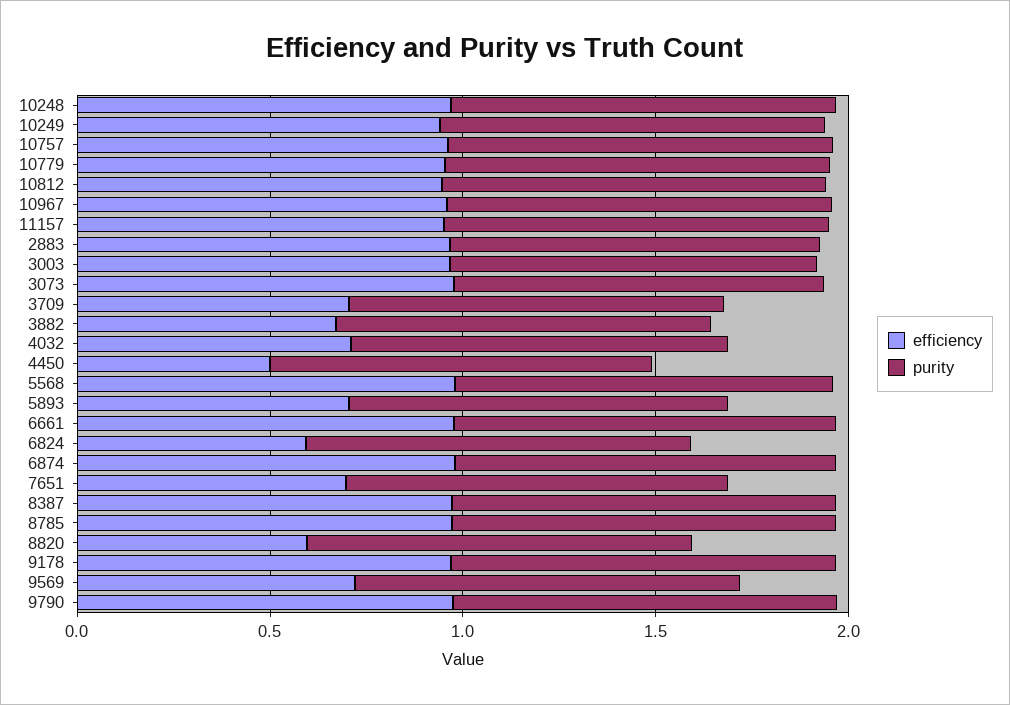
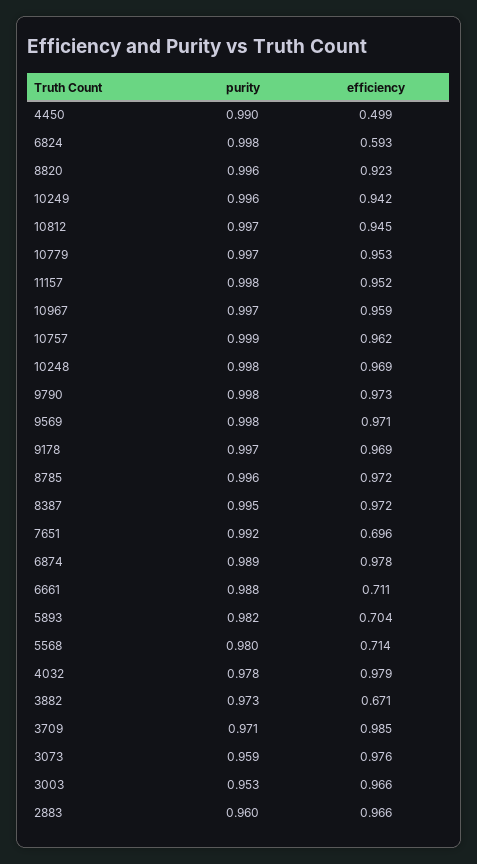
  {
    "efficiency": {
      "10248": 0.969,
      "10249": 0.942,
      "10757": 0.962,
      "10779": 0.953,
      "10812": 0.945,
      "10967": 0.959,
      "11157": 0.952,
      "2883": 0.966,
      "3003": 0.966,
      "3073": 0.976,
-     "3709": 0.7,
+     "3709": 0.985,
      "3882": 0.671,
-     "4032": 0.7,
+     "4032": 0.979,
      "4450": 0.499,
-     "5568": 1,
+     "5568": 0.714,
      "5893": 0.704,
-     "6661": 1,
+     "6661": 0.711,
      "6824": 0.593,
      "6874": 0.978,
      "7651": 0.696,
      "8387": 0.972,
      "8785": 0.972,
-     "8820": 0.6,
+     "8820": 0.923,
      "9178": 0.969,
-     "9569": 0.7,
+     "9569": 0.971,
      "9790": 0.973
    },
    "purity": {
      "10248": 0.998,
      "10249": 0.996,
      "10757": 0.999,
      "10779": 0.997,
      "10812": 0.997,
      "10967": 0.997,
      "11157": 0.998,
      "2883": 0.96,
      "3003": 0.953,
      "3073": 0.959,
      "3709": 0.971,
      "3882": 0.973,
      "4032": 0.978,
      "4450": 0.99,
      "5568": 0.98,
      "5893": 0.982,
      "6661": 0.988,
      "6824": 0.998,
      "6874": 0.989,
      "7651": 0.992,
      "8387": 0.995,
      "8785": 0.996,
      "8820": 0.996,
      "9178": 0.997,
      "9569": 0.998,
      "9790": 0.998
    }
  }

